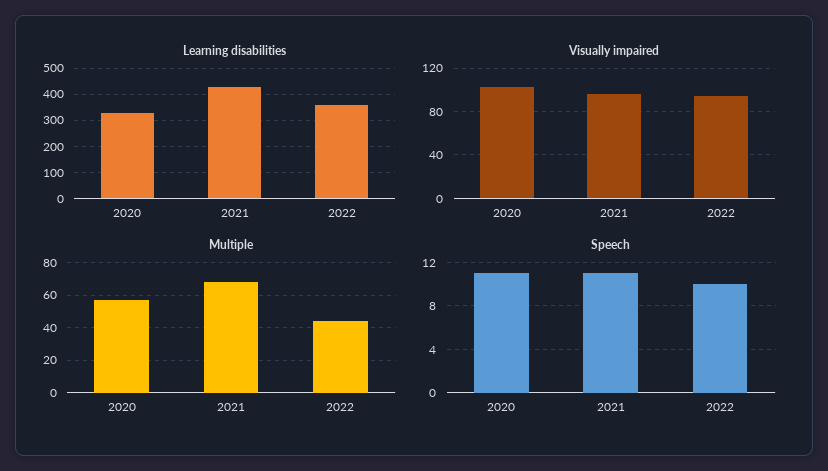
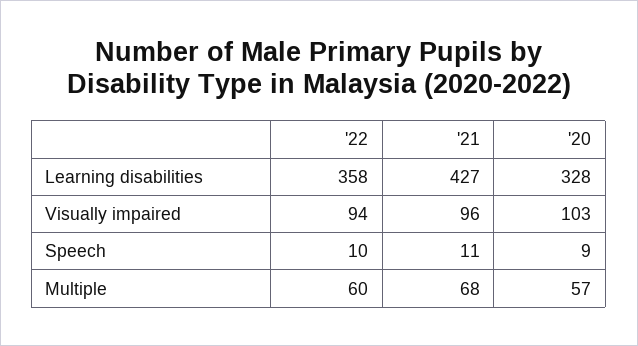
  {
    "Learning disabilities": {
      "2020": 328,
      "2021": 427,
      "2022": 358
    },
    "Visually impaired": {
      "2020": 103,
      "2021": 96,
      "2022": 94
    },
    "Multiple": {
      "2020": 57,
      "2021": 68,
-     "2022": 45
+     "2022": 60
    },
    "Speech": {
-     "2020": 11,
+     "2020": 9,
      "2021": 11,
      "2022": 10
    }
  }

